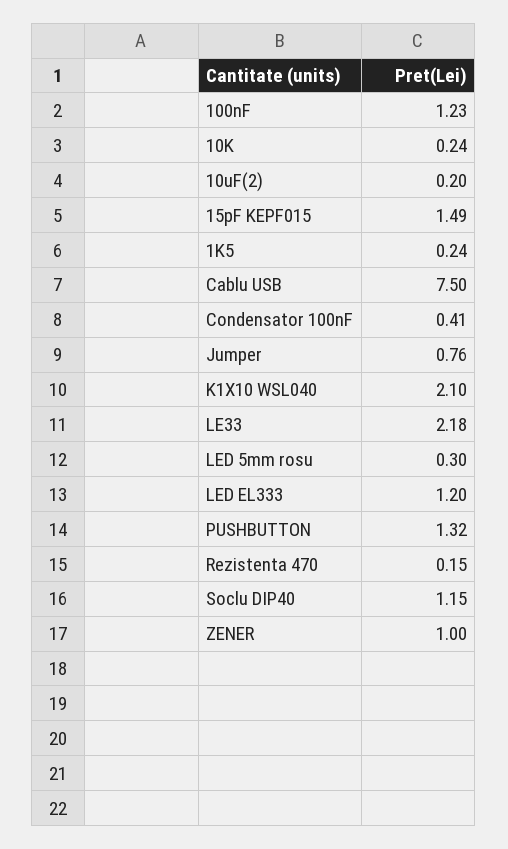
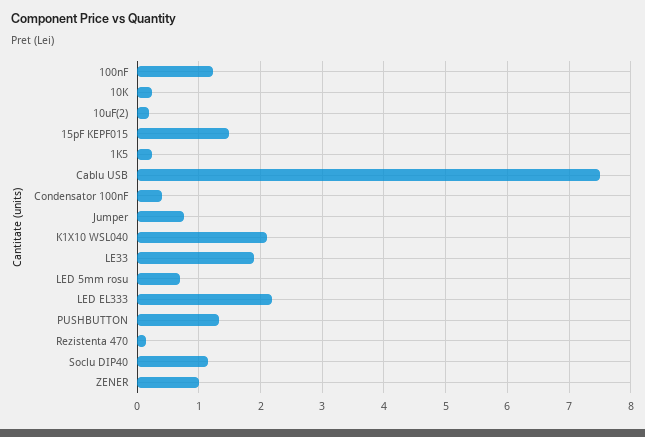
  {
    "100nF": 1.23,
    "10K": 0.24,
    "10uF(2)": 0.2,
    "15pF KEPF015": 1.49,
    "1K5": 0.24,
    "Cablu USB": 7.5,
    "Condensator 100nF": 0.41,
    "Jumper": 0.76,
    "K1X10 WSL040": 2.1,
-   "LE33": 2.18,
+   "LE33": 1.9,
-   "LED 5mm rosu": 0.3,
+   "LED 5mm rosu": 0.7,
-   "LED EL333": 1.2,
+   "LED EL333": 2.2,
    "PUSHBUTTON": 1.32,
    "Rezistenta 470": 0.15,
    "Soclu DIP40": 1.15,
    "ZENER": 1
  }

